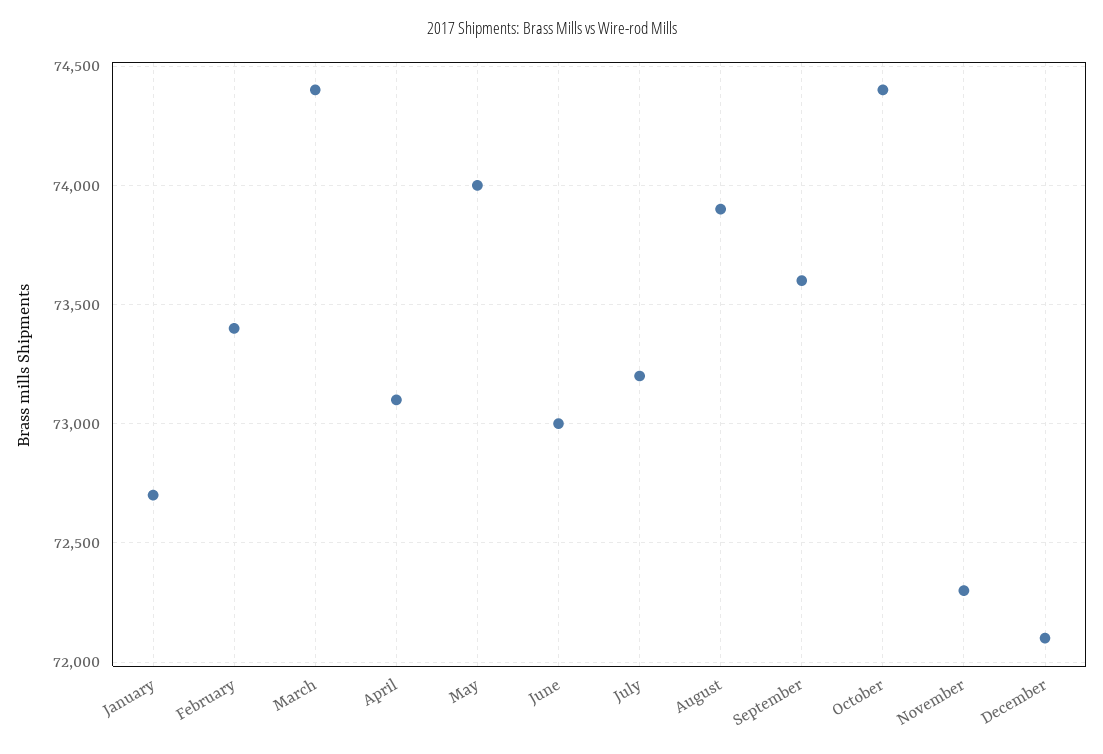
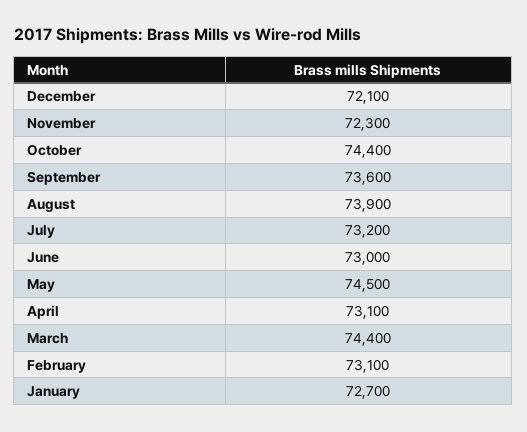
  {
    "January": 72700,
-   "February": 73400,
+   "February": 73100,
    "March": 74400,
    "April": 73100,
-   "May": 74000,
+   "May": 74500,
    "June": 73000,
    "July": 73200,
    "August": 73900,
    "September": 73600,
    "October": 74400,
    "November": 72300,
    "December": 72100
  }

